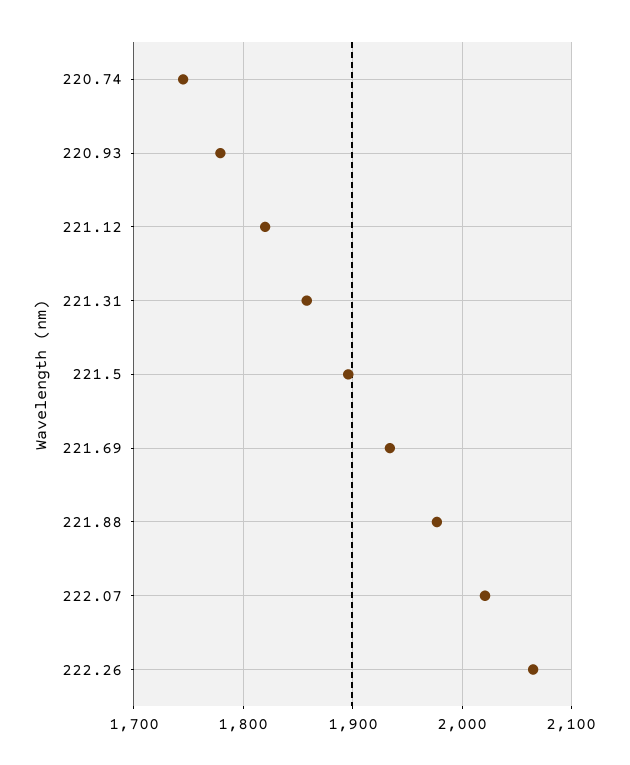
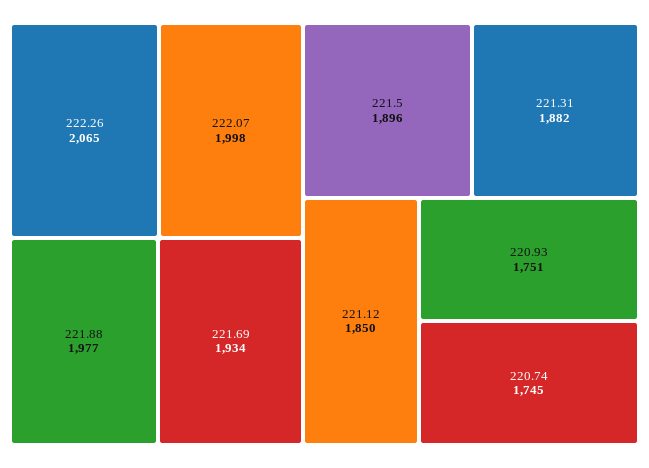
  {
    "220.74": 1745,
-   "220.93": 1780,
+   "220.93": 1751,
-   "221.12": 1820,
+   "221.12": 1850,
-   "221.31": 1860,
+   "221.31": 1882,
    "221.5": 1896,
    "221.69": 1934,
    "221.88": 1977,
-   "222.07": 2020,
+   "222.07": 1998,
    "222.26": 2065
  }

